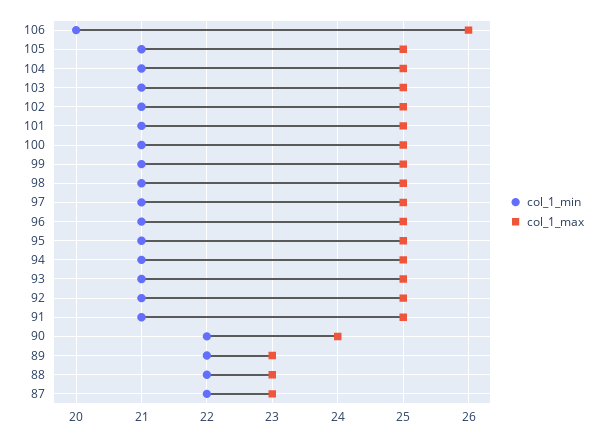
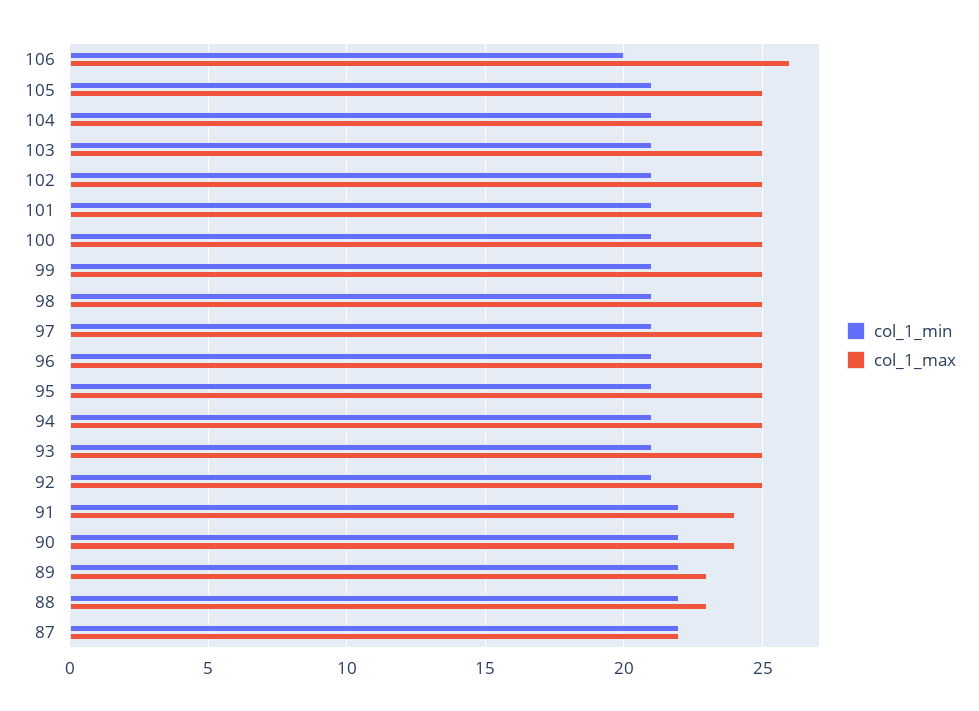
  {
    "col_1_min": {
      "106": 20,
      "105": 21,
      "104": 21,
      "103": 21,
      "102": 21,
      "101": 21,
      "100": 21,
      "99": 21,
      "98": 21,
      "97": 21,
      "96": 21,
      "95": 21,
      "94": 21,
      "93": 21,
      "92": 21,
-     "91": 21,
+     "91": 22,
      "90": 22,
      "89": 22,
      "88": 22,
      "87": 22
    },
    "col_1_max": {
      "106": 26,
      "105": 25,
      "104": 25,
      "103": 25,
      "102": 25,
      "101": 25,
      "100": 25,
      "99": 25,
      "98": 25,
      "97": 25,
      "96": 25,
      "95": 25,
      "94": 25,
      "93": 25,
      "92": 25,
-     "91": 25,
+     "91": 24,
      "90": 24,
      "89": 23,
      "88": 23,
-     "87": 23
+     "87": 22
    }
  }

